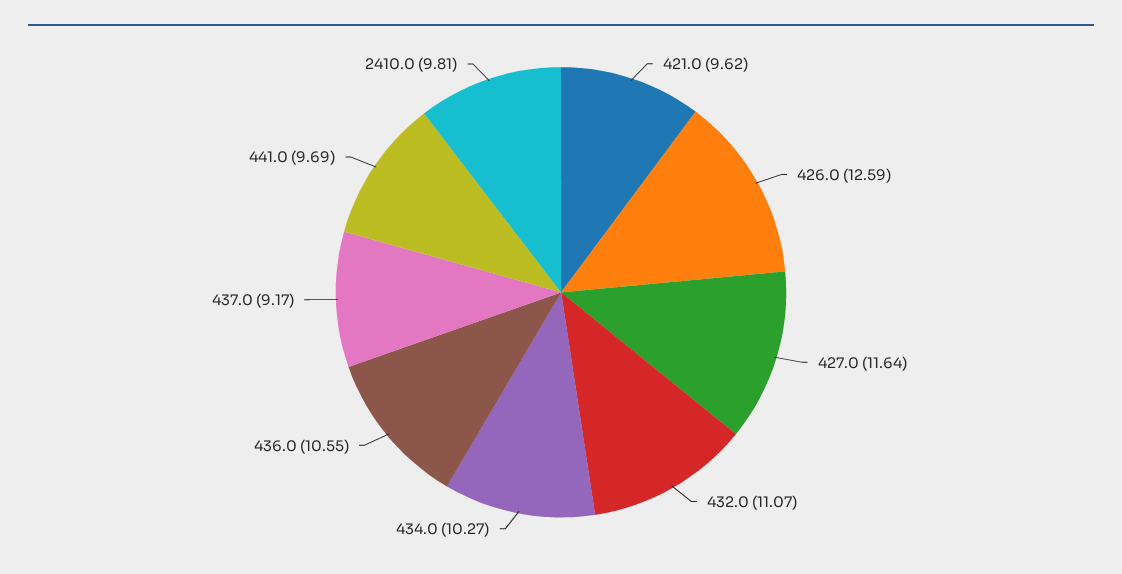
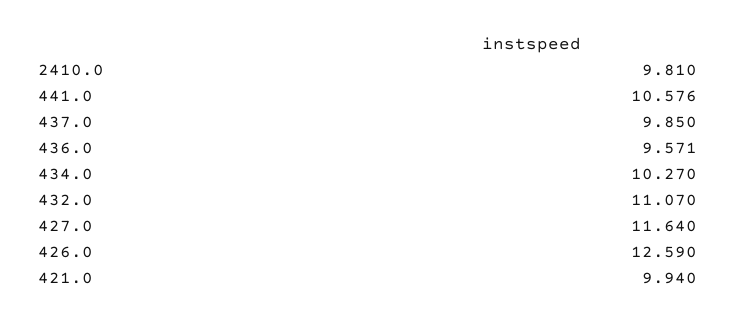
  {
-   "421.0": 9.62,
+   "421.0": 9.94,
    "426.0": 12.59,
    "427.0": 11.64,
    "432.0": 11.07,
    "434.0": 10.27,
-   "436.0": 10.55,
+   "436.0": 9.571,
-   "437.0": 9.17,
+   "437.0": 9.85,
-   "441.0": 9.69,
+   "441.0": 10.576,
    "2410.0": 9.81
  }

